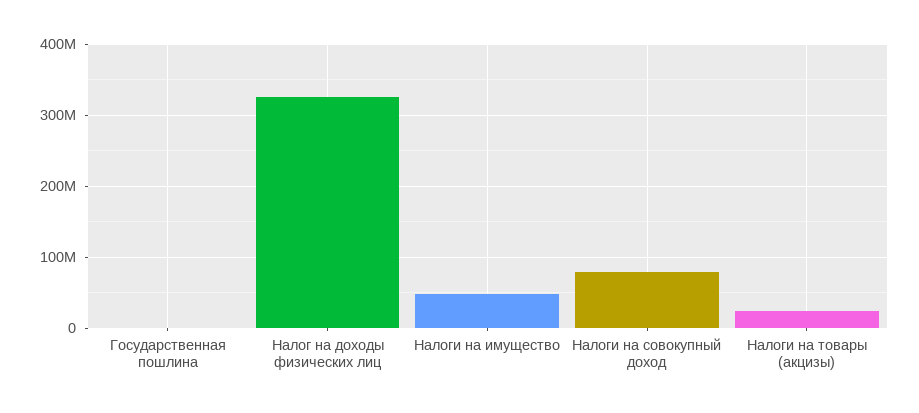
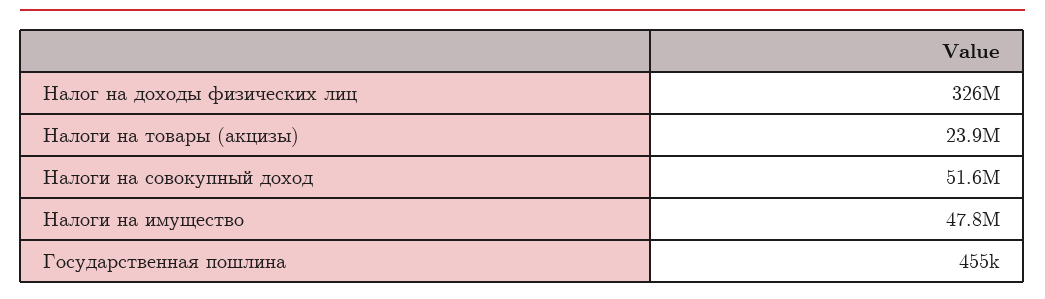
  {
    "Государственная пошлина": 455000,
    "Налог на доходы физических лиц": 326000000,
    "Налоги на имущество": 47800000,
-   "Налоги на совокупный доход": 80000000,
+   "Налоги на совокупный доход": 51600000,
    "Налоги на товары (акцизы)": 23900000
  }

